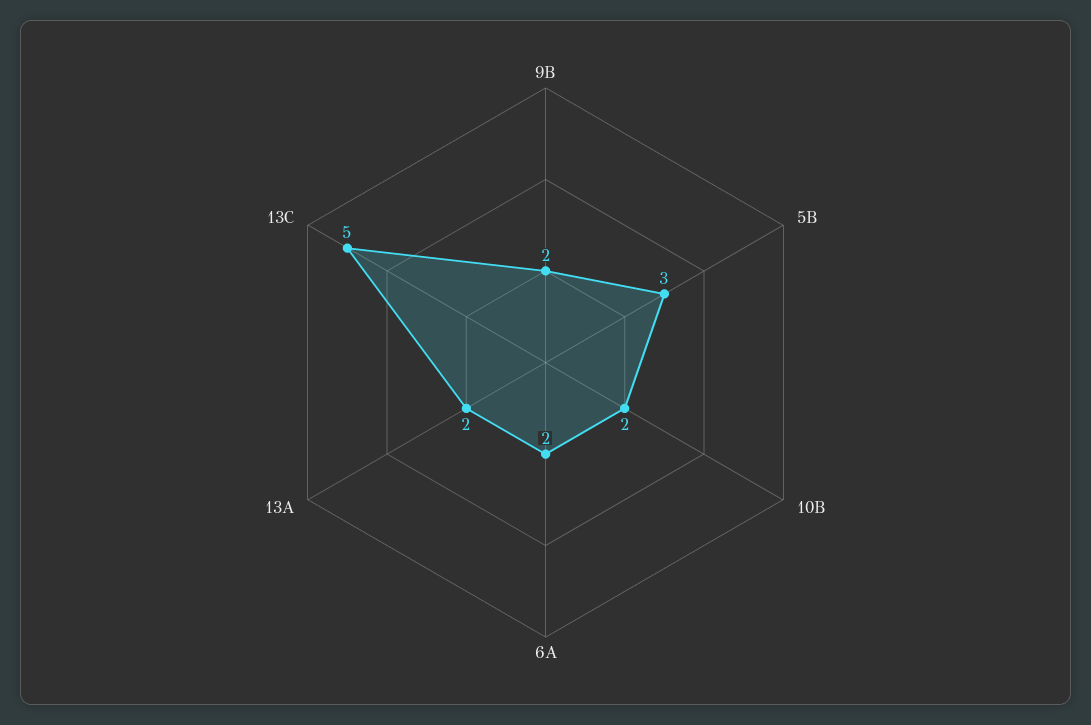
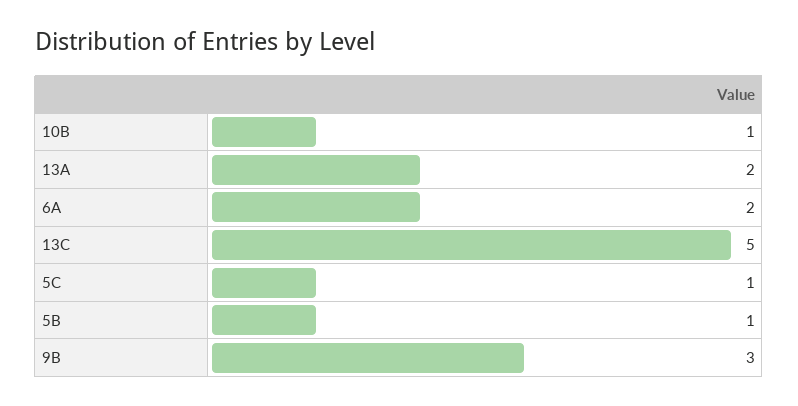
  {
-   "9B": 2,
+   "9B": 3,
-   "5B": 3,
+   "5B": 1,
-   "10B": 2,
+   "10B": 1,
    "6A": 2,
    "13A": 2,
-   "13C": 5
+   "13C": 5,
+   "5C": 1
  }

